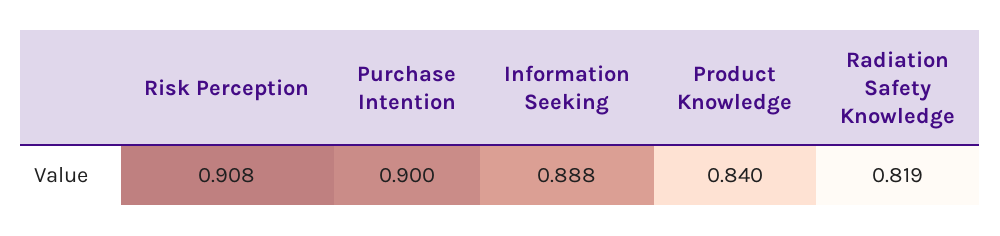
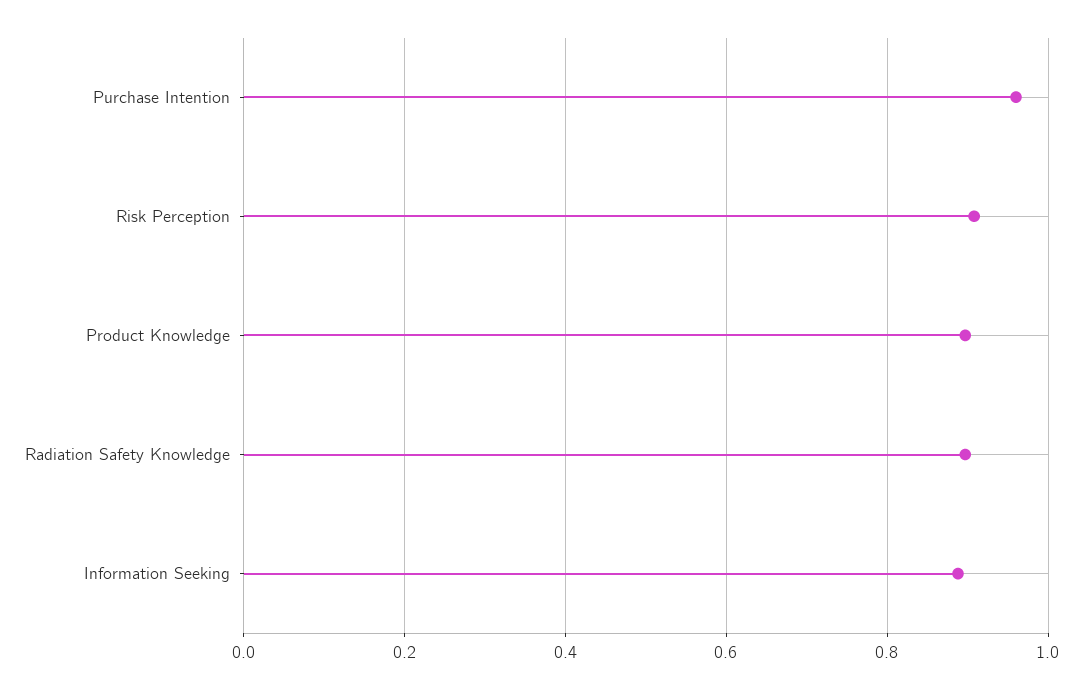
  {
    "Risk Perception": 0.908,
-   "Purchase Intention": 0.9,
+   "Purchase Intention": 0.96,
    "Information Seeking": 0.888,
-   "Product Knowledge": 0.84,
+   "Product Knowledge": 0.9,
-   "Radiation Safety Knowledge": 0.819
+   "Radiation Safety Knowledge": 0.9
  }

